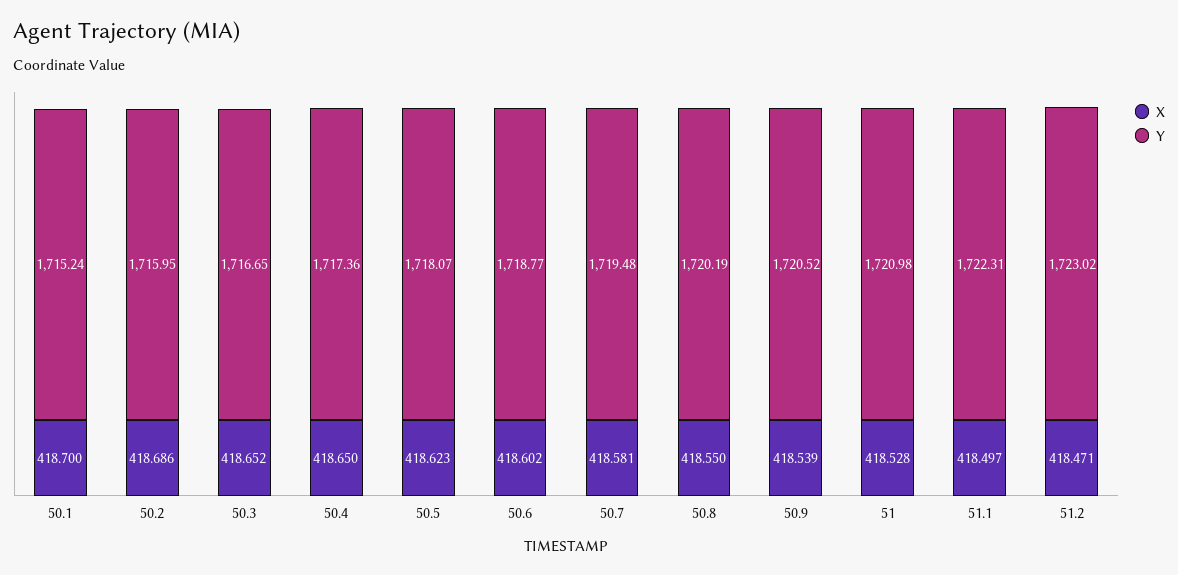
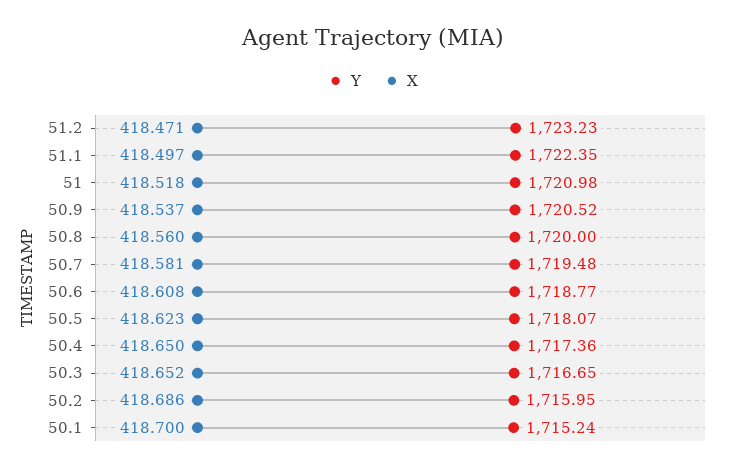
  {
    "X": {
      "50.1": 418.7,
      "50.2": 418.686,
      "50.3": 418.652,
      "50.4": 418.65,
      "50.5": 418.623,
-     "50.6": 418.602,
+     "50.6": 418.608,
      "50.7": 418.581,
-     "50.8": 418.55,
+     "50.8": 418.56,
-     "50.9": 418.539,
+     "50.9": 418.537,
-     "51": 418.528,
+     "51": 418.518,
      "51.1": 418.497,
      "51.2": 418.471
    },
    "Y": {
      "50.1": 1715.24,
      "50.2": 1715.95,
      "50.3": 1716.65,
      "50.4": 1717.36,
      "50.5": 1718.07,
      "50.6": 1718.77,
      "50.7": 1719.48,
-     "50.8": 1720.19,
+     "50.8": 1720,
      "50.9": 1720.52,
      "51": 1720.98,
-     "51.1": 1722.31,
+     "51.1": 1722.35,
-     "51.2": 1723.02
+     "51.2": 1723.23
    }
  }

